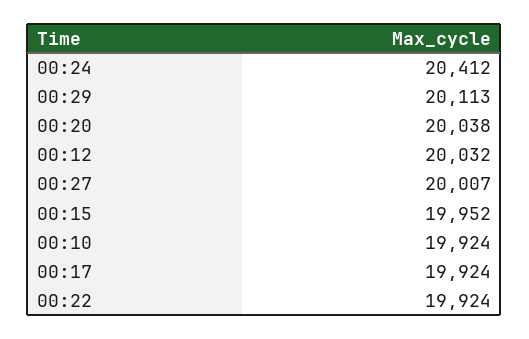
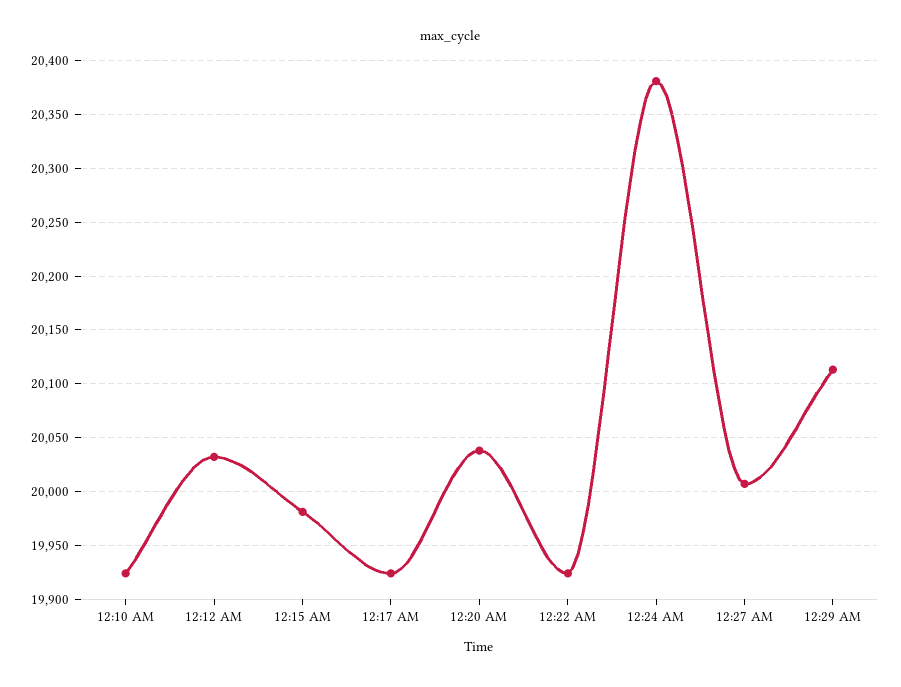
  {
-   "00:24": 20412,
+   "00:24": 20380,
    "00:29": 20113,
    "00:20": 20038,
    "00:12": 20032,
    "00:27": 20007,
-   "00:15": 19952,
+   "00:15": 19980,
    "00:10": 19924,
    "00:17": 19924,
    "00:22": 19924
  }

